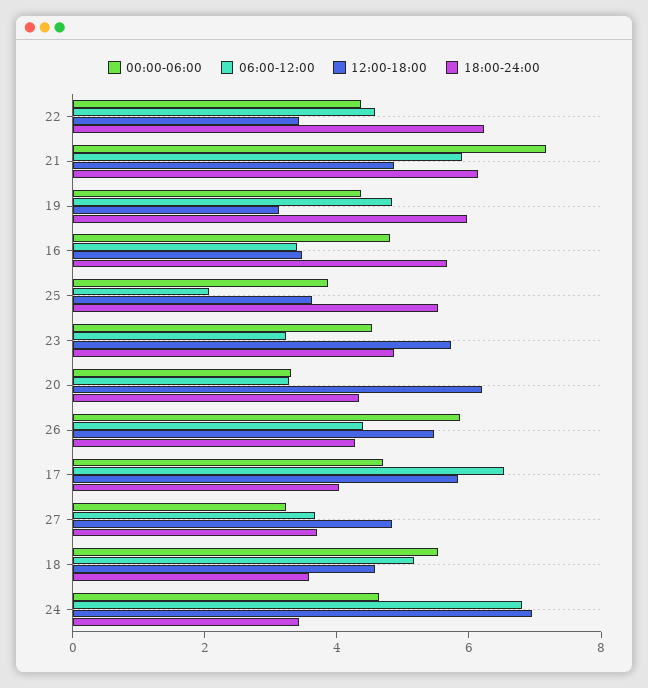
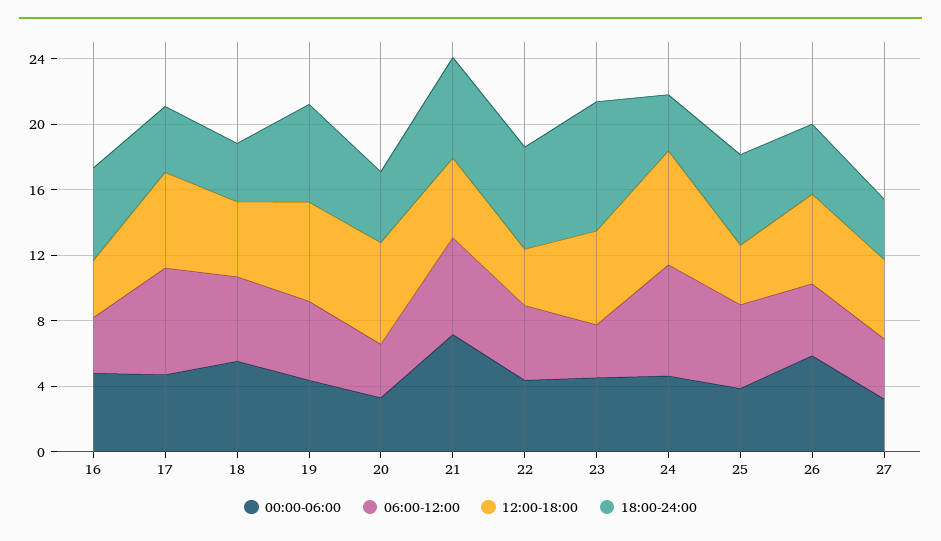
  {
    "00:00-06:00": {
      "22": 4.5,
      "21": 7,
      "19": 4.5,
      "16": 5,
      "25": 4,
      "23": 4.5,
      "20": 3.5,
      "26": 6,
      "17": 4.5,
      "27": 3,
      "18": 5.5,
      "24": 4.5
    },
    "06:00-12:00": {
      "22": 4.5,
      "21": 6,
      "19": 5,
      "16": 3.5,
-     "25": 2,
+     "25": 5,
      "23": 3,
      "20": 3.5,
      "26": 4.5,
      "17": 6.5,
      "27": 3.5,
      "18": 5,
      "24": 7
    },
    "12:00-18:00": {
      "22": 3.5,
      "21": 5,
-     "19": 3,
+     "19": 6,
      "16": 3.5,
      "25": 3.5,
      "23": 5.5,
      "20": 6,
      "26": 5.5,
      "17": 6,
      "27": 5,
      "18": 4.5,
      "24": 7
    },
    "18:00-24:00": {
      "22": 6,
      "21": 6,
      "19": 6,
      "16": 5.5,
      "25": 5.5,
-     "23": 5,
+     "23": 8,
      "20": 4.5,
      "26": 4.5,
      "17": 4,
      "27": 3.5,
      "18": 3.5,
      "24": 3.5
    }
  }

